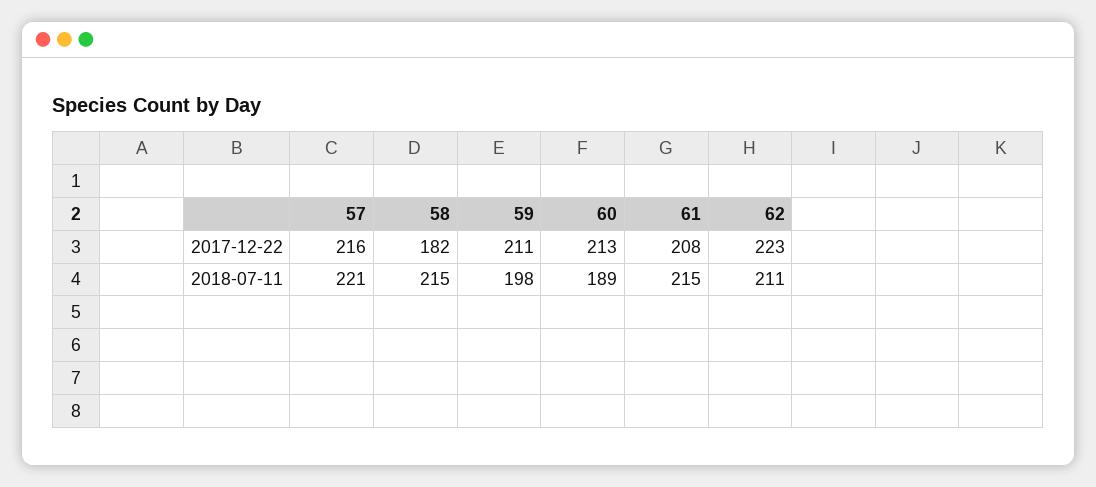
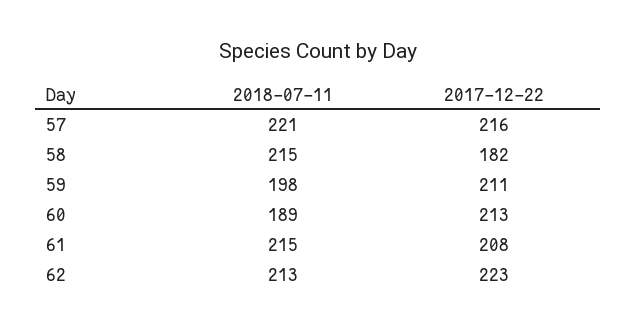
  {
    "57": {
      "2017-12-22": 216,
      "2018-07-11": 221
    },
    "58": {
      "2017-12-22": 182,
      "2018-07-11": 215
    },
    "59": {
      "2017-12-22": 211,
      "2018-07-11": 198
    },
    "60": {
      "2017-12-22": 213,
      "2018-07-11": 189
    },
    "61": {
      "2017-12-22": 208,
      "2018-07-11": 215
    },
    "62": {
      "2017-12-22": 223,
-     "2018-07-11": 211
+     "2018-07-11": 213
    }
  }

